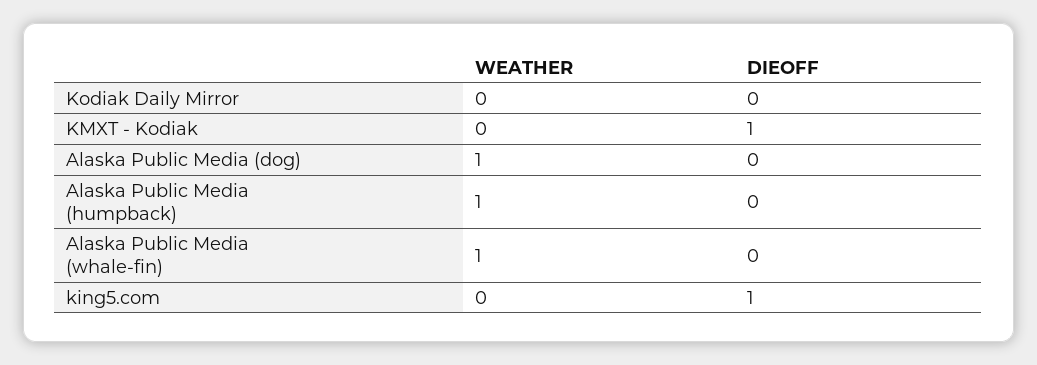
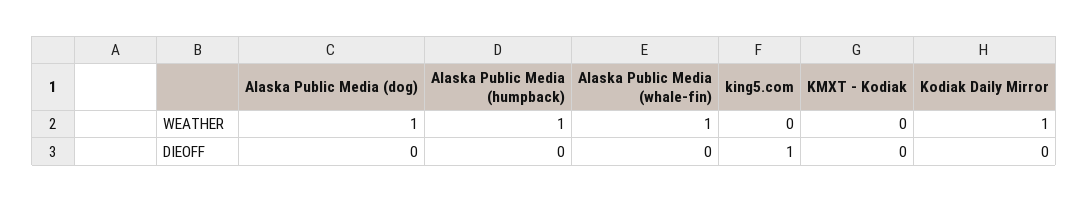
  {
    "WEATHER": {
-     "Kodiak Daily Mirror": 0,
+     "Kodiak Daily Mirror": 1,
      "KMXT - Kodiak": 0,
      "Alaska Public Media (dog)": 1,
      "Alaska Public Media (humpback)": 1,
      "Alaska Public Media (whale-fin)": 1,
      "king5.com": 0
    },
    "DIEOFF": {
      "Kodiak Daily Mirror": 0,
-     "KMXT - Kodiak": 1,
+     "KMXT - Kodiak": 0,
      "Alaska Public Media (dog)": 0,
      "Alaska Public Media (humpback)": 0,
      "Alaska Public Media (whale-fin)": 0,
      "king5.com": 1
    }
  }

